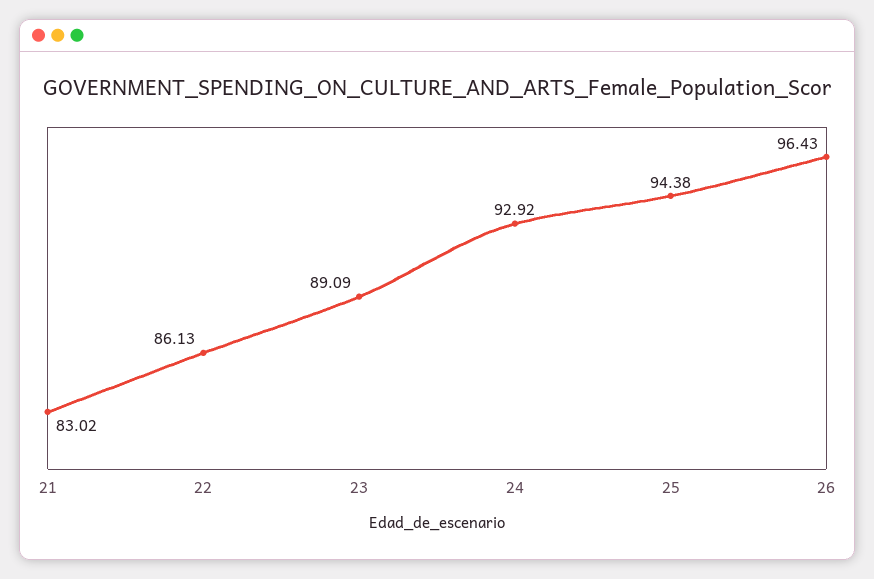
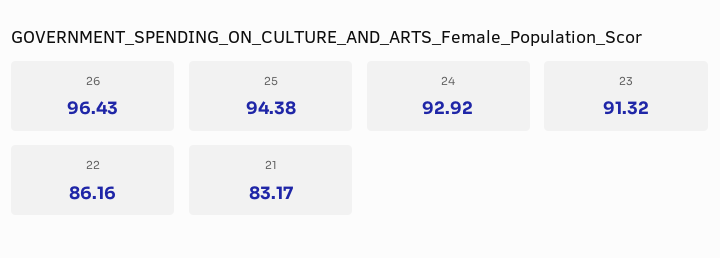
  {
-   "21": 83.02,
+   "21": 83.17,
-   "22": 86.13,
+   "22": 86.16,
-   "23": 89.09,
+   "23": 91.32,
    "24": 92.92,
    "25": 94.38,
    "26": 96.43
  }

